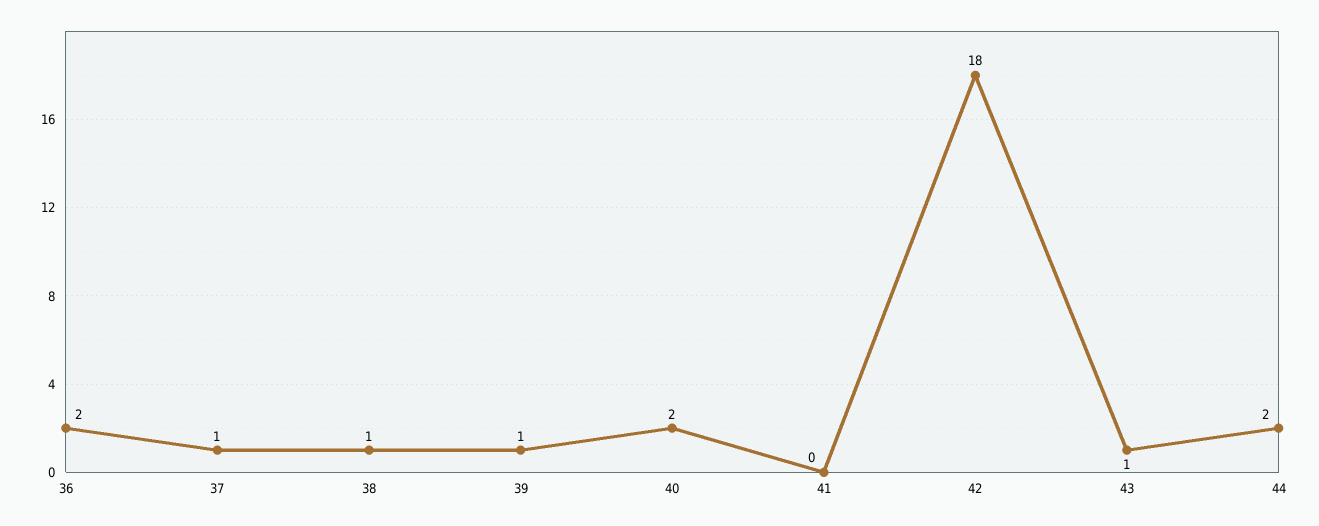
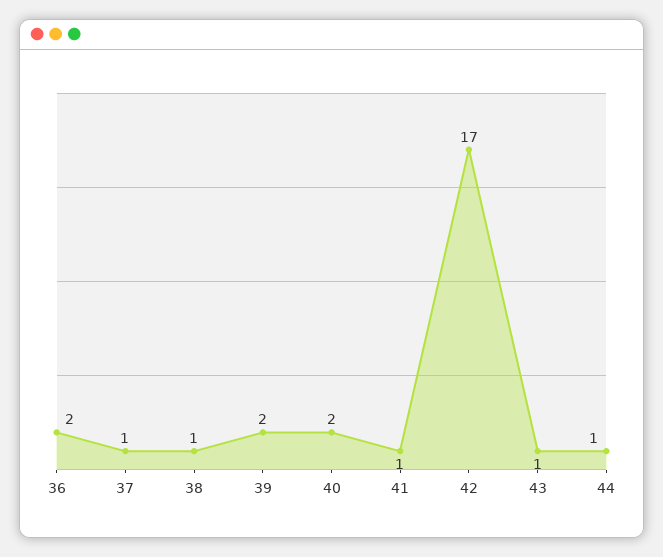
  {
    "36": 2,
    "37": 1,
    "38": 1,
-   "39": 1,
+   "39": 2,
    "40": 2,
-   "41": 0,
+   "41": 1,
-   "42": 18,
+   "42": 17,
    "43": 1,
-   "44": 2
+   "44": 1
  }

